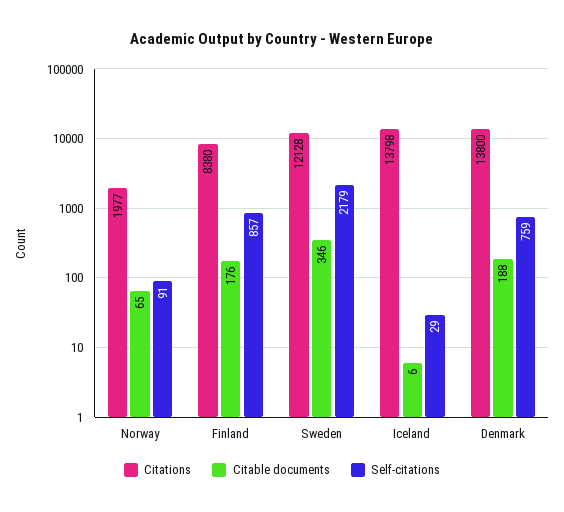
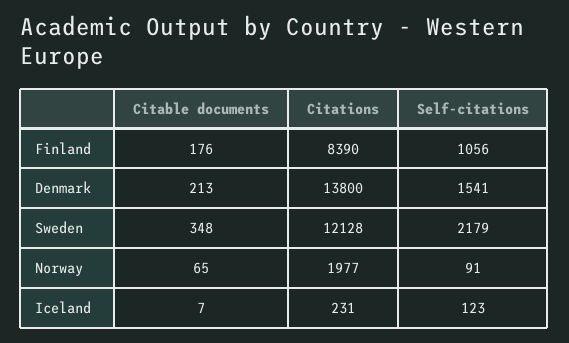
  {
    "Citations": {
      "Norway": 1977,
-     "Finland": 8380,
+     "Finland": 8390,
      "Sweden": 12128,
-     "Iceland": 13798,
+     "Iceland": 231,
      "Denmark": 13800
    },
    "Citable documents": {
      "Norway": 65,
      "Finland": 176,
-     "Sweden": 346,
+     "Sweden": 348,
-     "Iceland": 6,
+     "Iceland": 7,
-     "Denmark": 188
+     "Denmark": 213
    },
    "Self-citations": {
      "Norway": 91,
-     "Finland": 857,
+     "Finland": 1056,
      "Sweden": 2179,
-     "Iceland": 29,
+     "Iceland": 123,
-     "Denmark": 759
+     "Denmark": 1541
    }
  }

